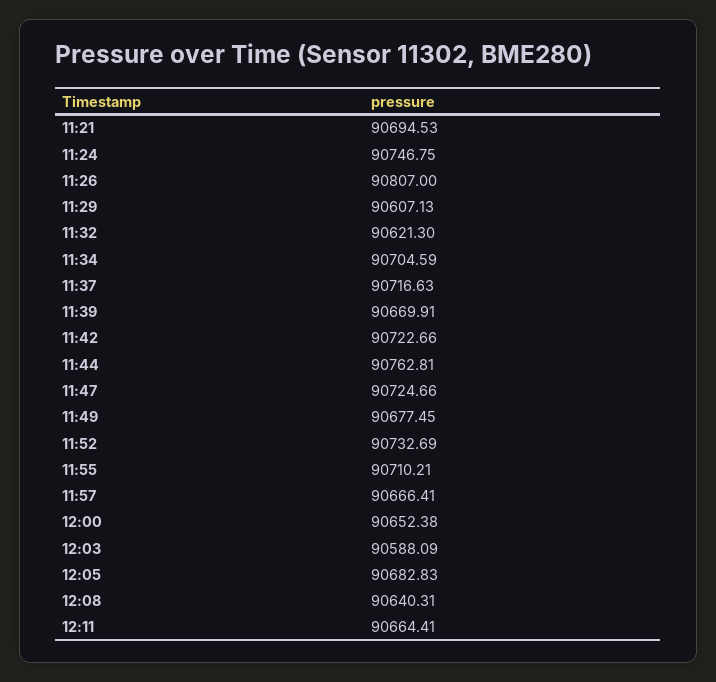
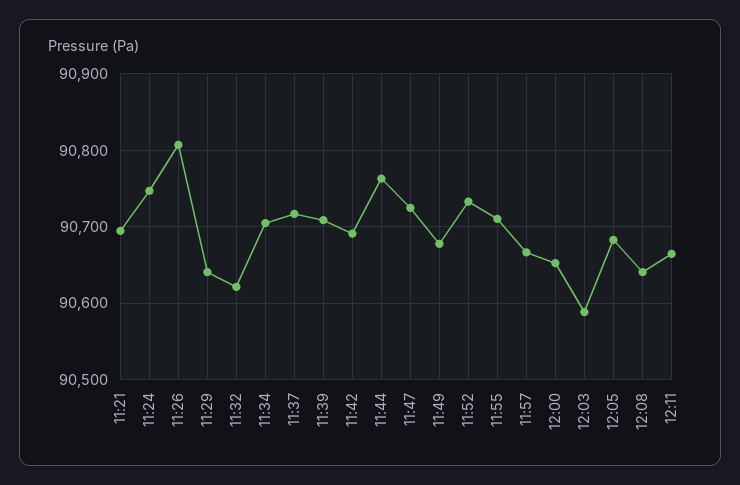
  {
    "11:21": 90694.53,
    "11:24": 90746.75,
    "11:26": 90807,
-   "11:29": 90607.13,
+   "11:29": 90640,
    "11:32": 90621.3,
    "11:34": 90704.59,
    "11:37": 90716.63,
-   "11:39": 90669.91,
+   "11:39": 90710,
-   "11:42": 90722.66,
+   "11:42": 90690,
    "11:44": 90762.81,
    "11:47": 90724.66,
    "11:49": 90677.45,
    "11:52": 90732.69,
    "11:55": 90710.21,
    "11:57": 90666.41,
    "12:00": 90652.38,
    "12:03": 90588.09,
    "12:05": 90682.83,
    "12:08": 90640.31,
    "12:11": 90664.41
  }

